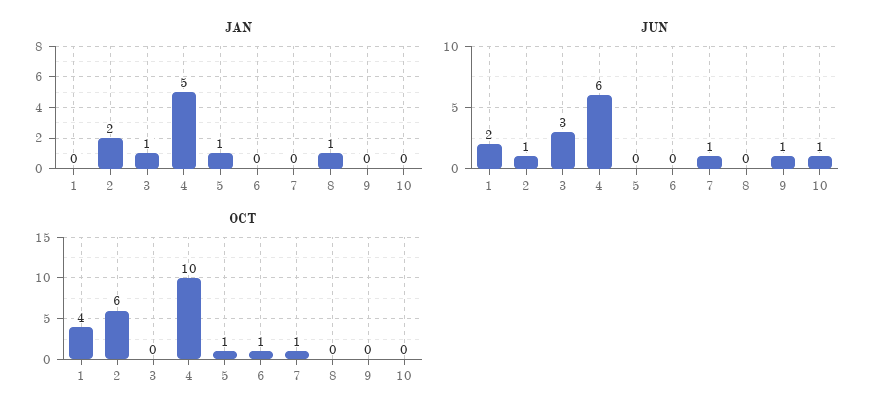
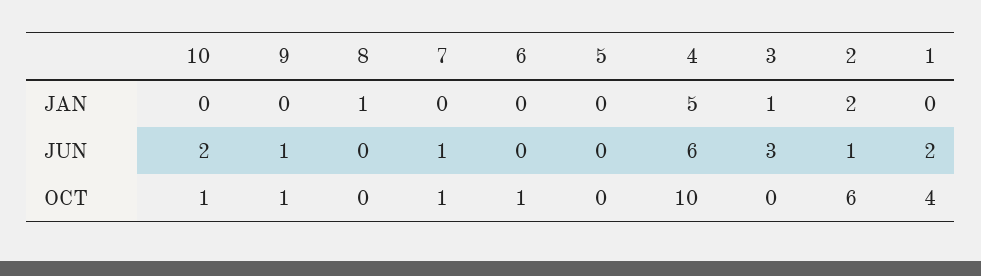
  {
    "JAN": {
      "1": 0,
      "2": 2,
      "3": 1,
      "4": 5,
-     "5": 1,
+     "5": 0,
      "6": 0,
      "7": 0,
      "8": 1,
      "9": 0,
      "10": 0
    },
    "JUN": {
      "1": 2,
      "2": 1,
      "3": 3,
      "4": 6,
      "5": 0,
      "6": 0,
      "7": 1,
      "8": 0,
      "9": 1,
-     "10": 1
+     "10": 2
    },
    "OCT": {
      "1": 4,
      "2": 6,
      "3": 0,
      "4": 10,
-     "5": 1,
+     "5": 0,
      "6": 1,
      "7": 1,
      "8": 0,
-     "9": 0,
+     "9": 1,
-     "10": 0
+     "10": 1
    }
  }

